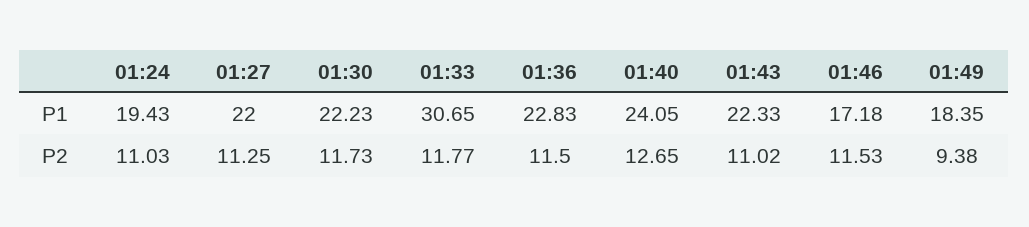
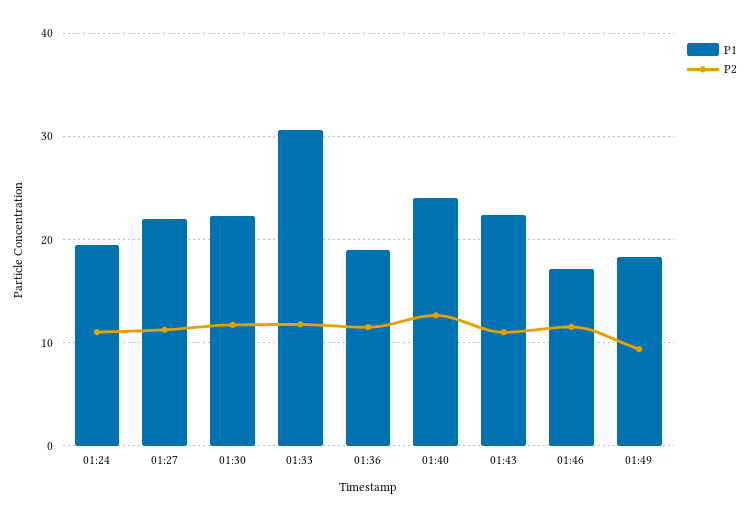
  {
    "P1": {
      "01:24": 19.43,
      "01:27": 22,
      "01:30": 22.23,
      "01:33": 30.65,
-     "01:36": 22.83,
+     "01:36": 19,
      "01:40": 24.05,
      "01:43": 22.33,
      "01:46": 17.18,
      "01:49": 18.35
    },
    "P2": {
      "01:24": 11.03,
      "01:27": 11.25,
      "01:30": 11.73,
      "01:33": 11.77,
      "01:36": 11.5,
      "01:40": 12.65,
      "01:43": 11.02,
      "01:46": 11.53,
      "01:49": 9.38
    }
  }

